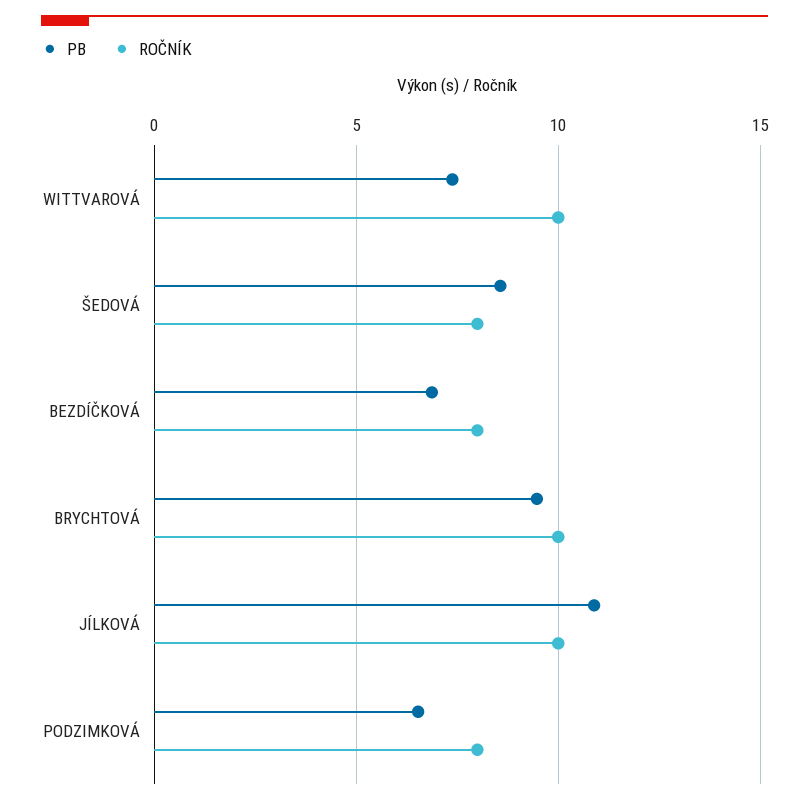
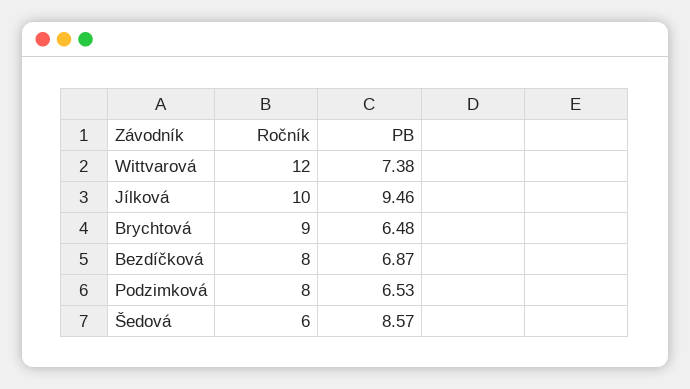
  {
    "PB": {
      "WITTVAROVÁ": 7.38,
      "ŠEDOVÁ": 8.57,
      "BEZDÍČKOVÁ": 6.87,
-     "BRYCHTOVÁ": 9.5,
+     "BRYCHTOVÁ": 6.48,
-     "JÍLKOVÁ": 11,
+     "JÍLKOVÁ": 9.46,
      "PODZIMKOVÁ": 6.53
    },
    "ROČNÍK": {
-     "WITTVAROVÁ": 10,
+     "WITTVAROVÁ": 12,
-     "ŠEDOVÁ": 8,
+     "ŠEDOVÁ": 6,
      "BEZDÍČKOVÁ": 8,
-     "BRYCHTOVÁ": 10,
+     "BRYCHTOVÁ": 9,
      "JÍLKOVÁ": 10,
      "PODZIMKOVÁ": 8
    }
  }

